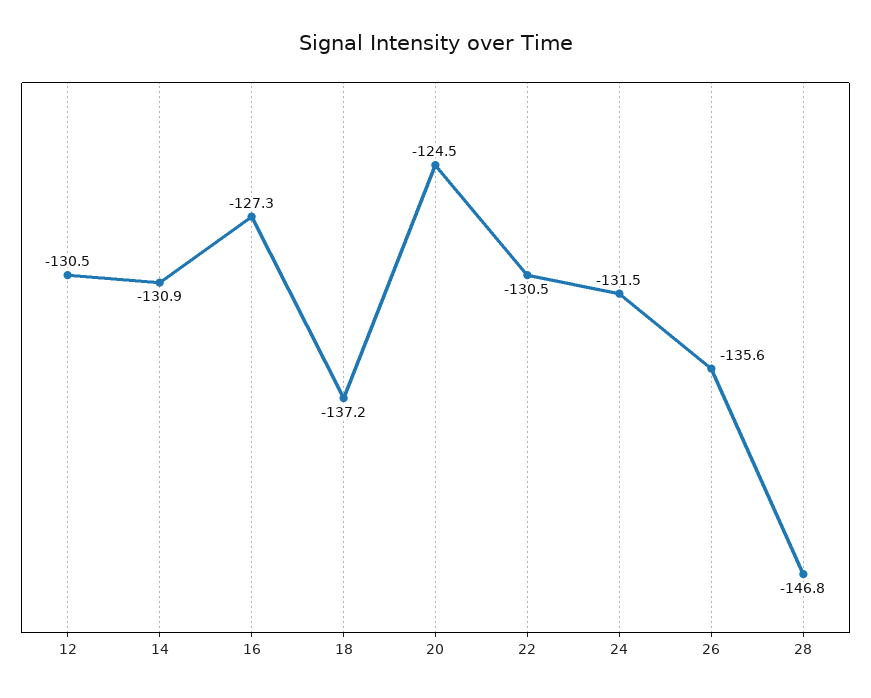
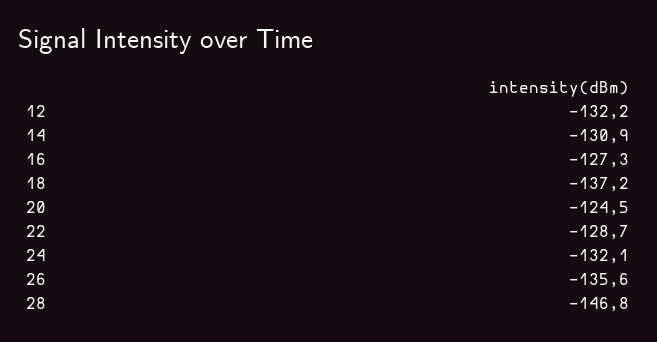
  {
-   "12": -130.5,
+   "12": -132.2,
    "14": -130.9,
    "16": -127.3,
    "18": -137.2,
    "20": -124.5,
-   "22": -130.5,
+   "22": -128.7,
-   "24": -131.5,
+   "24": -132.1,
    "26": -135.6,
    "28": -146.8
  }

